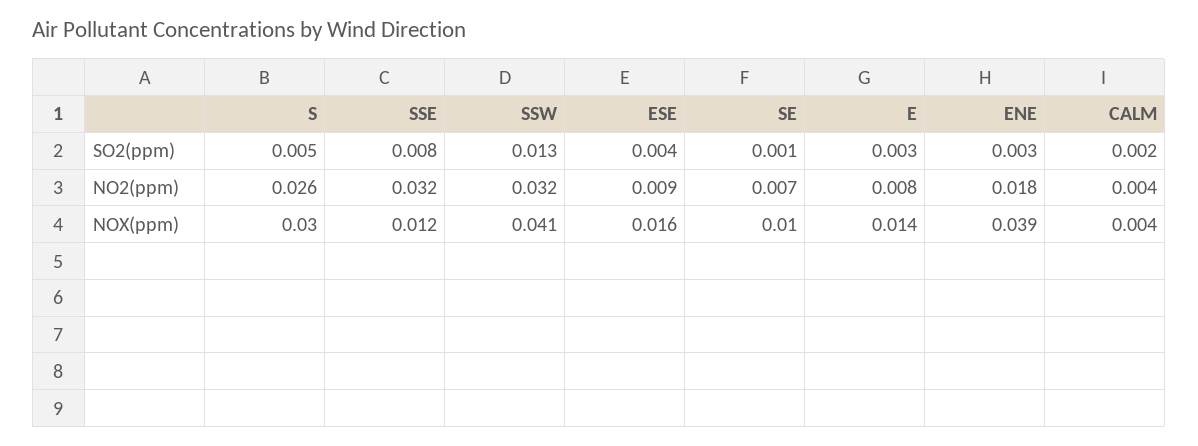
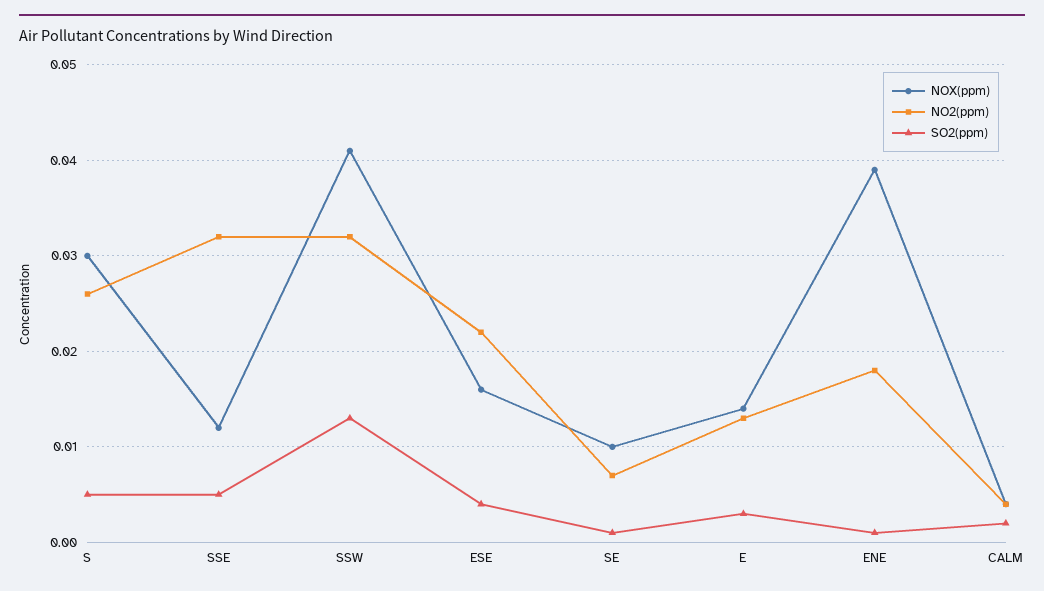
  {
    "SO2(ppm)": {
      "S": 0.005,
-     "SSE": 0.008,
+     "SSE": 0.005,
      "SSW": 0.013,
      "ESE": 0.004,
      "SE": 0.001,
      "E": 0.003,
-     "ENE": 0.003,
+     "ENE": 0.001,
      "CALM": 0.002
    },
    "NO2(ppm)": {
      "S": 0.026,
      "SSE": 0.032,
      "SSW": 0.032,
-     "ESE": 0.009,
+     "ESE": 0.022,
      "SE": 0.007,
-     "E": 0.008,
+     "E": 0.013,
      "ENE": 0.018,
      "CALM": 0.004
    },
    "NOX(ppm)": {
      "S": 0.03,
      "SSE": 0.012,
      "SSW": 0.041,
      "ESE": 0.016,
      "SE": 0.01,
      "E": 0.014,
      "ENE": 0.039,
      "CALM": 0.004
    }
  }

